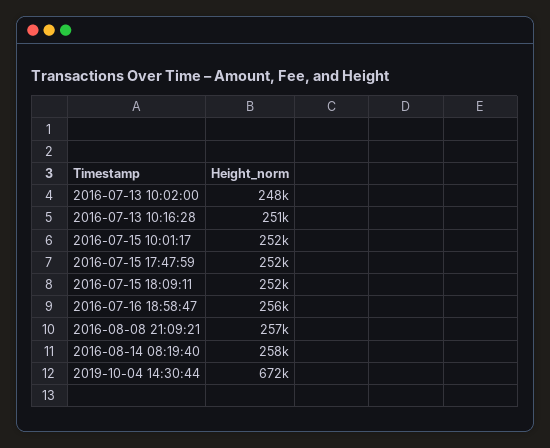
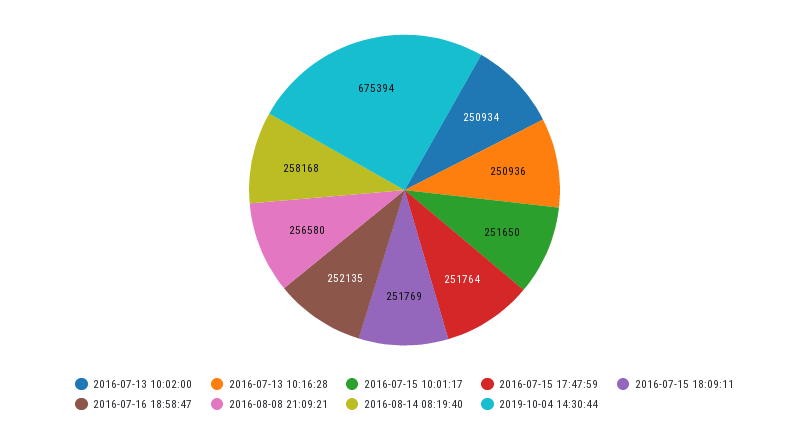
  {
-   "2016-07-13 10:02:00": 248000,
+   "2016-07-13 10:02:00": 250934,
    "2016-07-13 10:16:28": 250936,
    "2016-07-15 10:01:17": 251650,
    "2016-07-15 17:47:59": 251764,
    "2016-07-15 18:09:11": 251769,
-   "2016-07-16 18:58:47": 256000,
+   "2016-07-16 18:58:47": 252135,
    "2016-08-08 21:09:21": 256580,
    "2016-08-14 08:19:40": 258168,
-   "2019-10-04 14:30:44": 672000
+   "2019-10-04 14:30:44": 675394
  }

